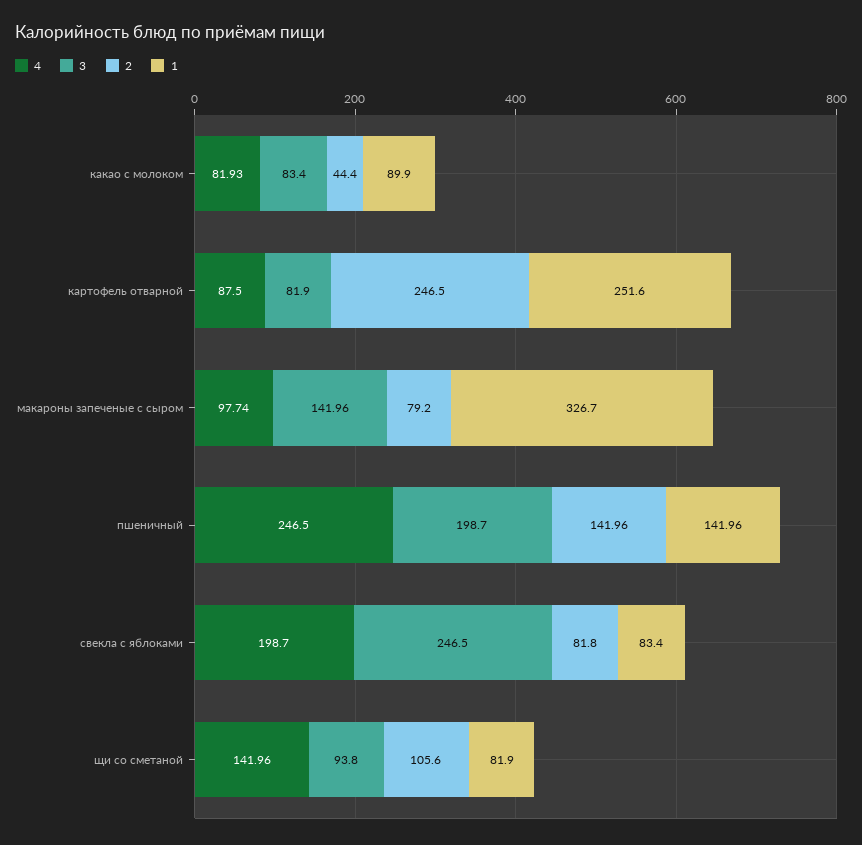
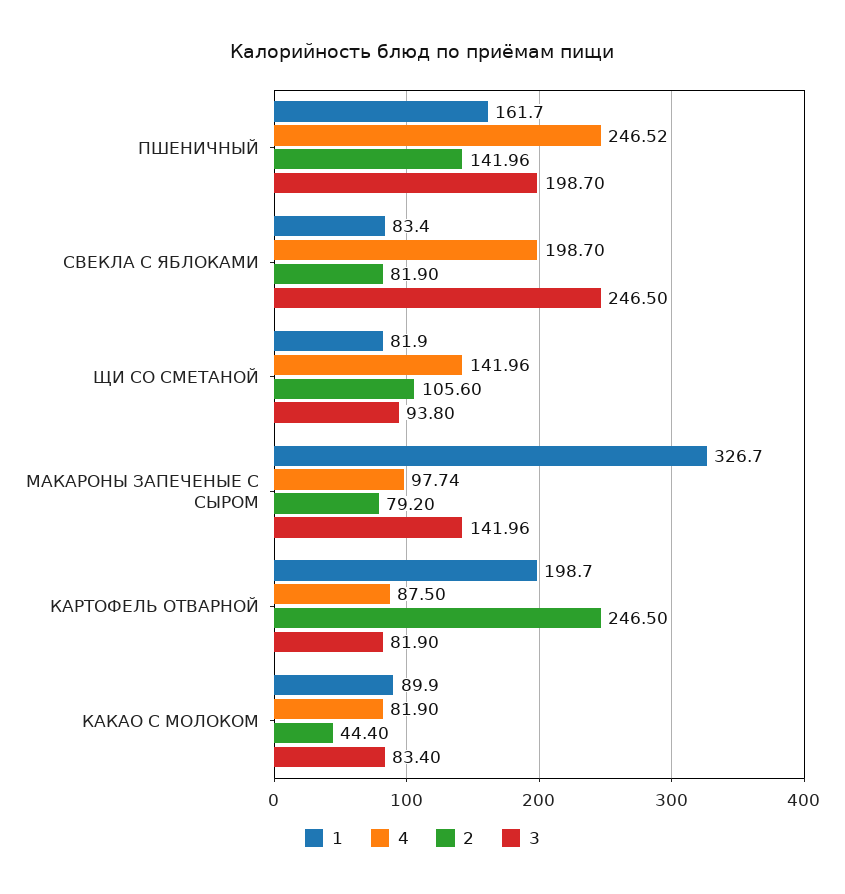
  {
    "4": {
-     "какао с молоком": 81.93,
+     "какао с молоком": 81.9,
      "картофель отварной": 87.5,
      "макароны запеченые с сыром": 97.74,
-     "пшеничный": 246.5,
+     "пшеничный": 246.52,
      "свекла с яблоками": 198.7,
      "щи со сметаной": 141.96
    },
    "3": {
      "какао с молоком": 83.4,
      "картофель отварной": 81.9,
      "макароны запеченые с сыром": 141.96,
      "пшеничный": 198.7,
      "свекла с яблоками": 246.5,
      "щи со сметаной": 93.8
    },
    "2": {
      "какао с молоком": 44.4,
      "картофель отварной": 246.5,
      "макароны запеченые с сыром": 79.2,
      "пшеничный": 141.96,
-     "свекла с яблоками": 81.8,
+     "свекла с яблоками": 81.9,
      "щи со сметаной": 105.6
    },
    "1": {
      "какао с молоком": 89.9,
-     "картофель отварной": 251.6,
+     "картофель отварной": 198.7,
      "макароны запеченые с сыром": 326.7,
-     "пшеничный": 141.96,
+     "пшеничный": 161.7,
      "свекла с яблоками": 83.4,
      "щи со сметаной": 81.9
    }
  }

